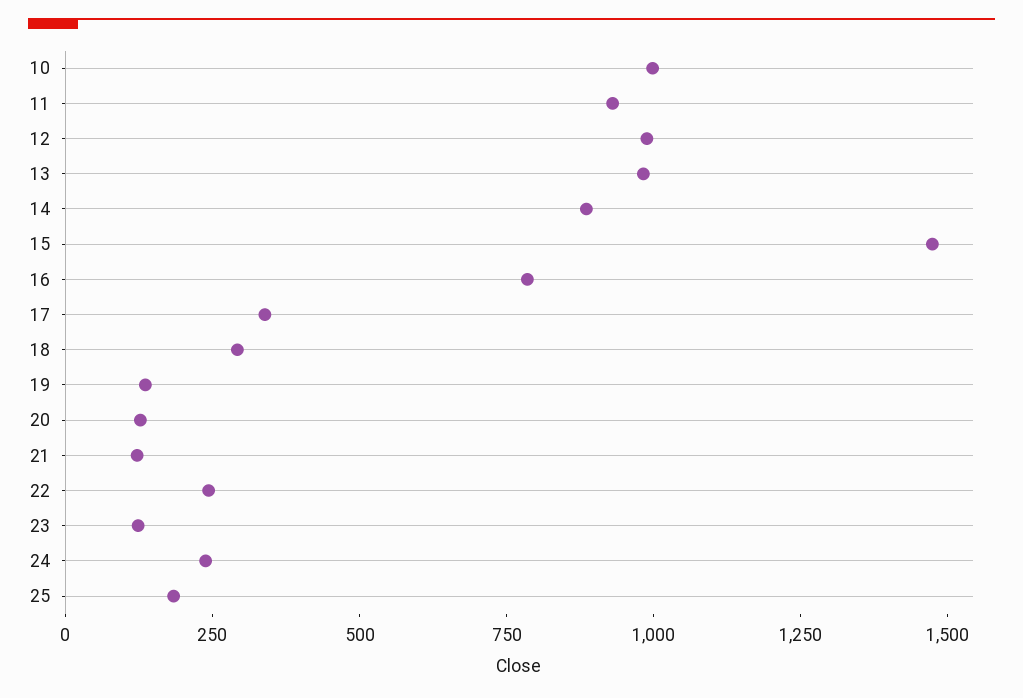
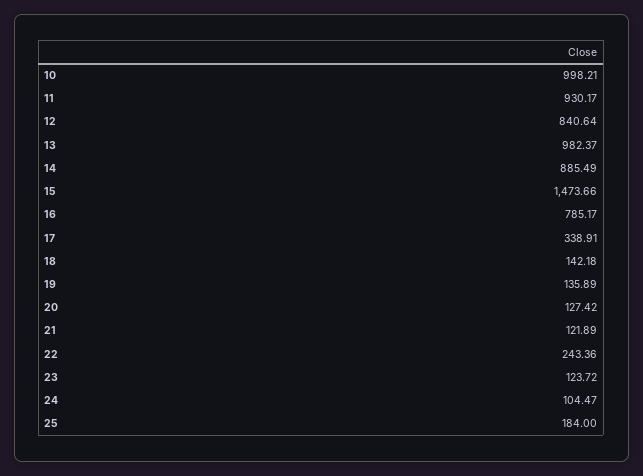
  {
    "10": 998.21,
    "11": 930.17,
-   "12": 1000,
+   "12": 840.64,
    "13": 982.37,
    "14": 885.49,
    "15": 1473.66,
    "16": 785.17,
    "17": 338.91,
-   "18": 300,
+   "18": 142.18,
    "19": 135.89,
    "20": 127.42,
    "21": 121.89,
    "22": 243.36,
    "23": 123.72,
-   "24": 250,
+   "24": 104.47,
    "25": 184
  }

